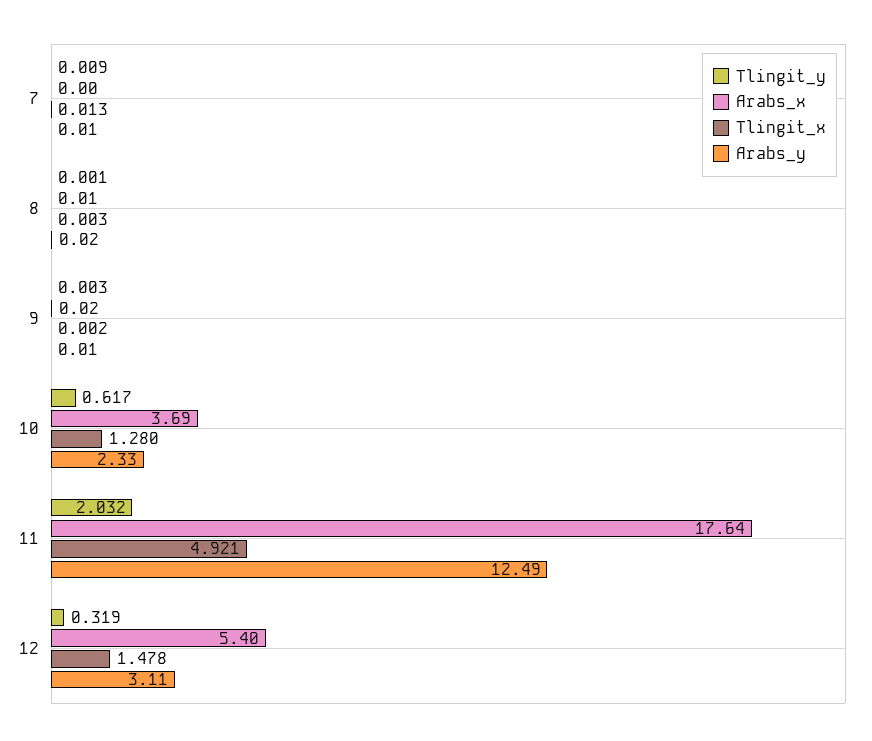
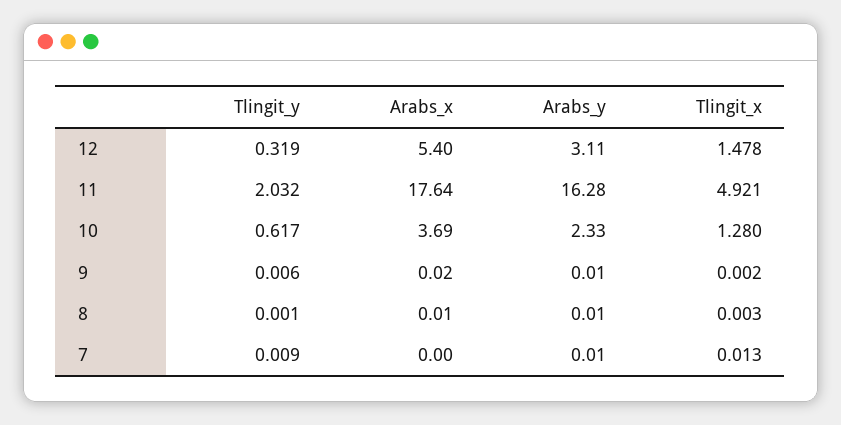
  {
    "Tlingit_y": {
      "7": 0.009,
      "8": 0.001,
-     "9": 0.003,
+     "9": 0.006,
      "10": 0.617,
      "11": 2.032,
      "12": 0.319
    },
    "Arabs_x": {
      "7": 0,
      "8": 0.01,
      "9": 0.02,
      "10": 3.69,
      "11": 17.64,
      "12": 5.4
    },
    "Tlingit_x": {
      "7": 0.013,
      "8": 0.003,
      "9": 0.002,
      "10": 1.28,
      "11": 4.921,
      "12": 1.478
    },
    "Arabs_y": {
      "7": 0.01,
-     "8": 0.02,
+     "8": 0.01,
      "9": 0.01,
      "10": 2.33,
-     "11": 12.49,
+     "11": 16.28,
      "12": 3.11
    }
  }

